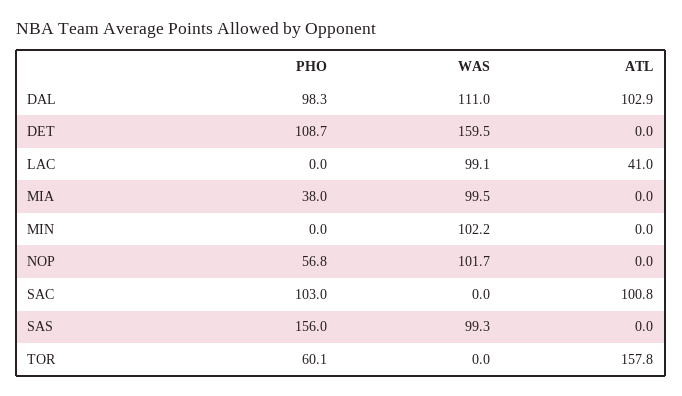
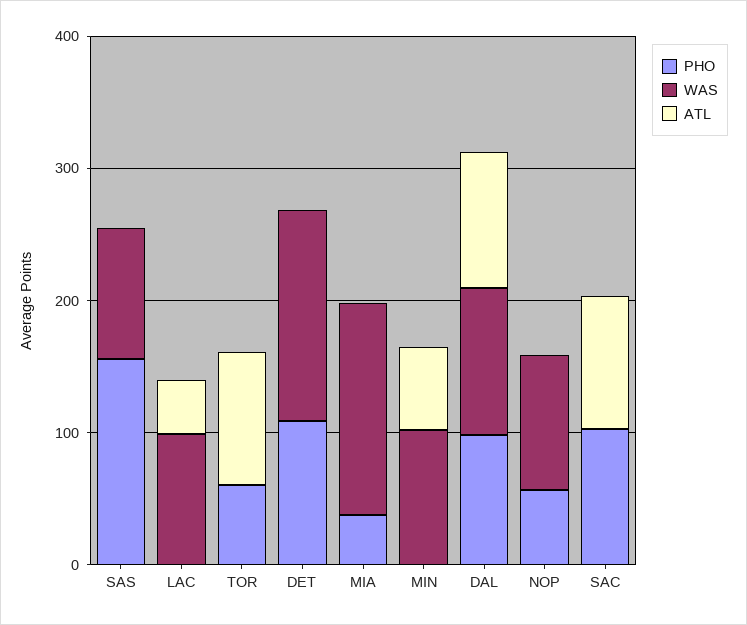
  {
    "PHO": {
      "DAL": 98.3,
      "DET": 108.7,
      "LAC": 0,
      "MIA": 38,
      "MIN": 0,
      "NOP": 56.8,
      "SAC": 103,
      "SAS": 156,
      "TOR": 60.1
    },
    "WAS": {
      "DAL": 111,
      "DET": 159.5,
      "LAC": 99.1,
-     "MIA": 99.5,
+     "MIA": 160,
      "MIN": 102.2,
      "NOP": 101.7,
      "SAC": 0,
      "SAS": 99.3,
      "TOR": 0
    },
    "ATL": {
      "DAL": 102.9,
      "DET": 0,
      "LAC": 41,
      "MIA": 0,
-     "MIN": 0,
+     "MIN": 60,
      "NOP": 0,
      "SAC": 100.8,
      "SAS": 0,
-     "TOR": 157.8
+     "TOR": 100
    }
  }

